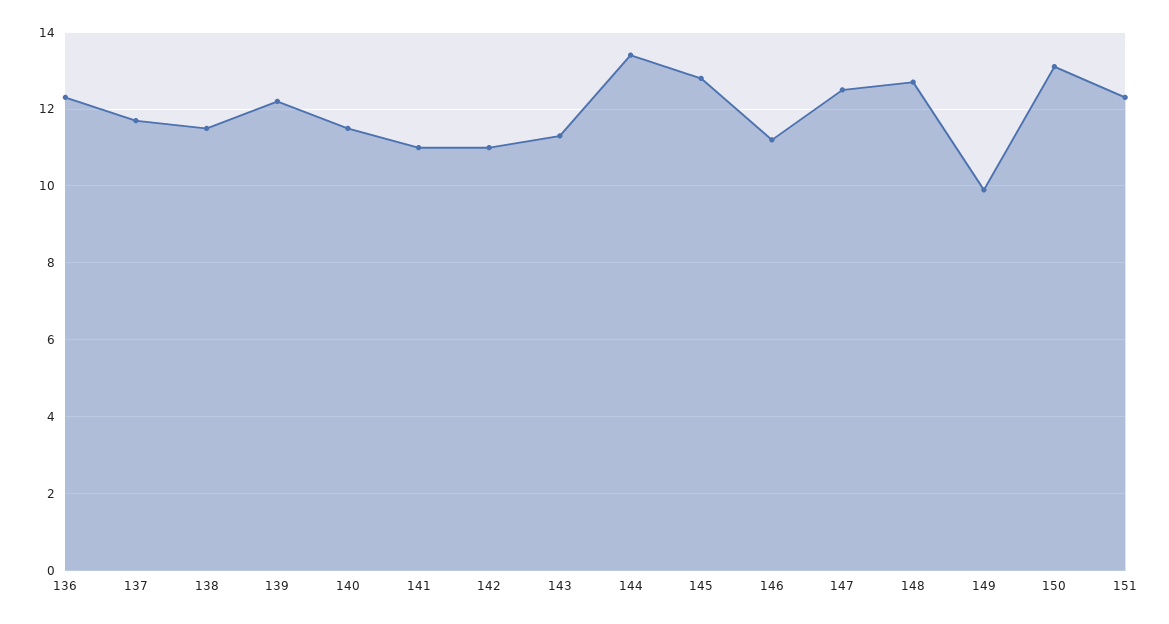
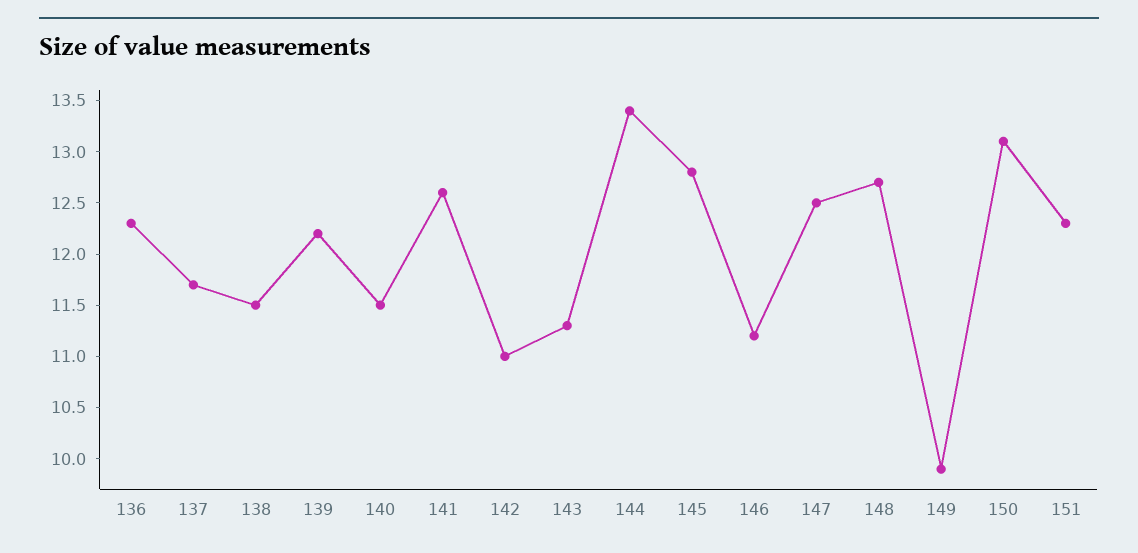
  {
    "136": 12.3,
    "137": 11.7,
    "138": 11.5,
    "139": 12.2,
    "140": 11.5,
-   "141": 11,
+   "141": 12.6,
    "142": 11,
    "143": 11.3,
    "144": 13.4,
    "145": 12.8,
    "146": 11.2,
    "147": 12.5,
    "148": 12.7,
    "149": 9.9,
    "150": 13.1,
    "151": 12.3
  }

